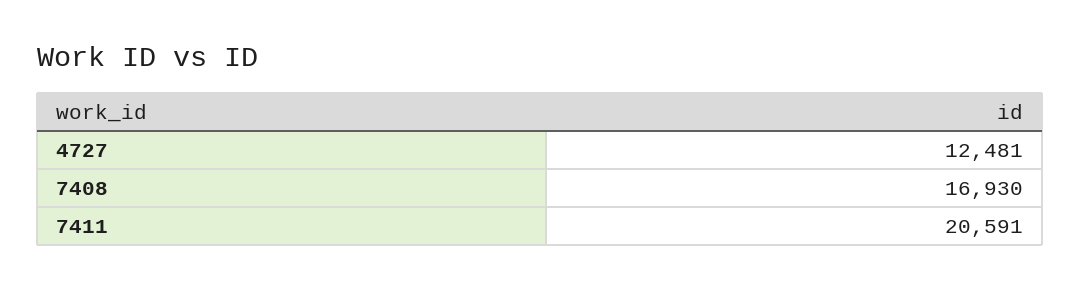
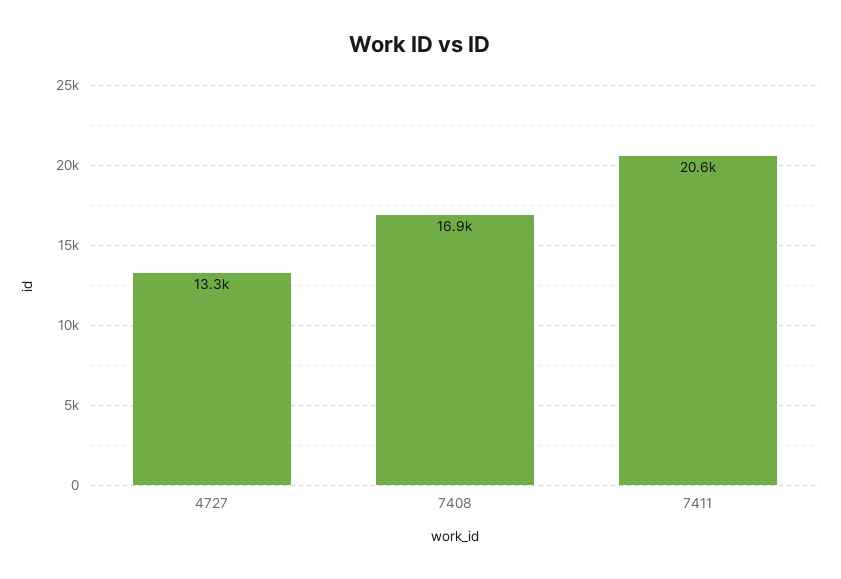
  {
-   "4727": 12481,
+   "4727": 13300,
    "7408": 16930,
    "7411": 20591
  }

